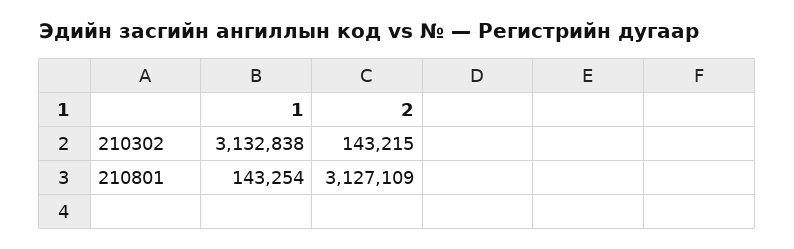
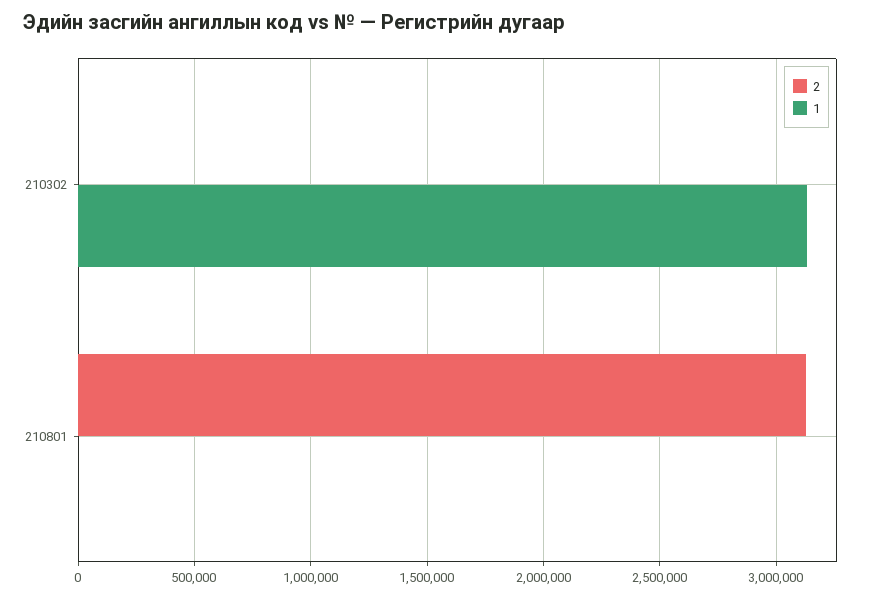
  {
    "1": {
      "210302": 3132838,
-     "210801": 143254
+     "210801": 0
    },
    "2": {
-     "210302": 143215,
+     "210302": 0,
      "210801": 3127109
    }
  }

